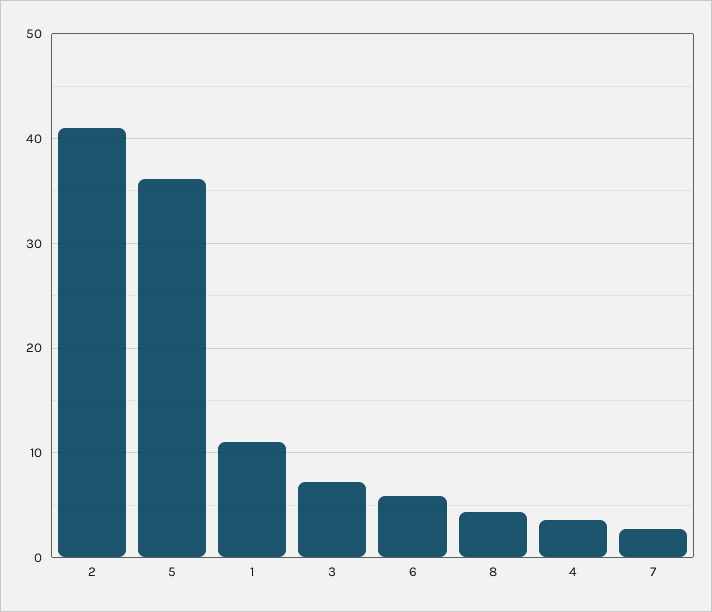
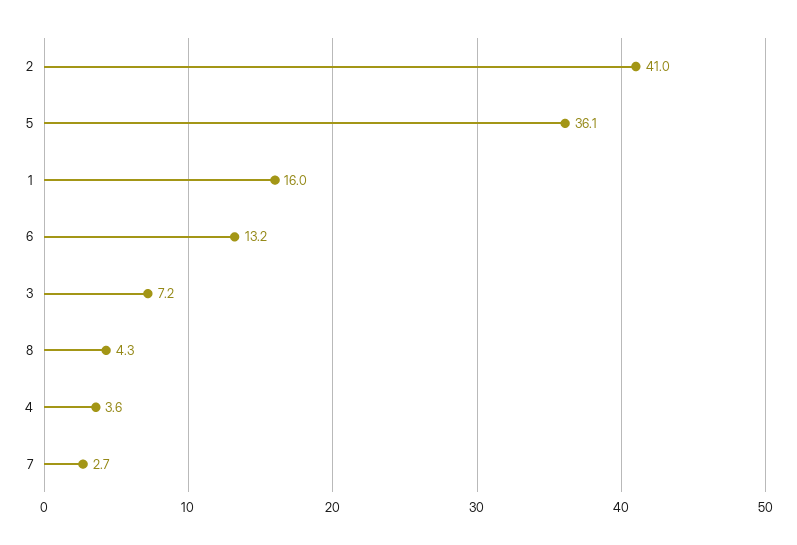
  {
    "2": 41,
    "5": 36.1,
-   "1": 11,
+   "1": 16,
    "3": 7.2,
-   "6": 6,
+   "6": 13.2,
    "8": 4.3,
    "4": 3.6,
    "7": 2.7
  }

